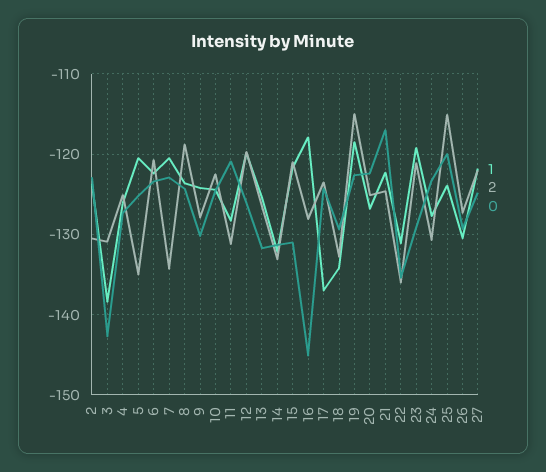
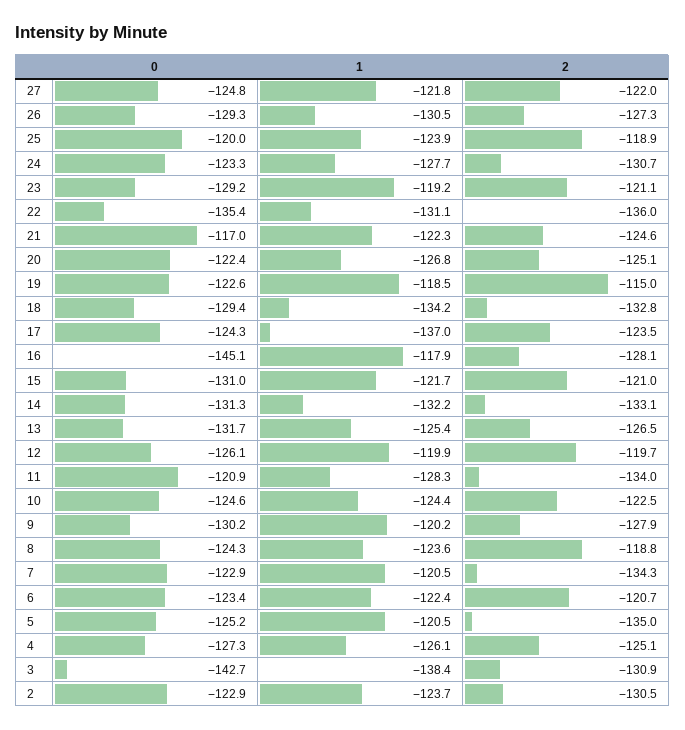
  {
    "1": {
      "2": -123.7,
      "3": -138.4,
      "4": -126.1,
      "5": -120.5,
      "6": -122.4,
      "7": -120.5,
      "8": -123.6,
-     "9": -124,
+     "9": -120.2,
      "10": -124.4,
      "11": -128.3,
      "12": -119.9,
      "13": -125.4,
      "14": -132.2,
      "15": -121.7,
      "16": -117.9,
      "17": -137,
      "18": -134.2,
      "19": -118.5,
      "20": -126.8,
      "21": -122.3,
      "22": -131.1,
      "23": -119.2,
      "24": -127.7,
      "25": -123.9,
      "26": -130.5,
      "27": -121.8
    },
    "2": {
      "2": -130.5,
      "3": -130.9,
      "4": -125.1,
      "5": -135,
      "6": -120.7,
      "7": -134.3,
      "8": -118.8,
      "9": -127.9,
      "10": -122.5,
-     "11": -131,
+     "11": -134,
      "12": -119.7,
      "13": -126.5,
      "14": -133.1,
      "15": -121,
      "16": -128.1,
      "17": -123.5,
      "18": -132.8,
      "19": -115,
      "20": -125.1,
      "21": -124.6,
      "22": -136,
      "23": -121.1,
      "24": -130.7,
-     "25": -115,
+     "25": -118.9,
      "26": -127.3,
      "27": -122
    },
    "0": {
      "2": -122.9,
      "3": -142.7,
      "4": -127.3,
      "5": -125.2,
      "6": -123.4,
      "7": -122.9,
      "8": -124.3,
      "9": -130.2,
      "10": -124.6,
      "11": -120.9,
      "12": -126.1,
      "13": -131.7,
      "14": -131.3,
      "15": -131,
      "16": -145.1,
      "17": -124.3,
      "18": -129.4,
      "19": -122.6,
      "20": -122.4,
      "21": -117,
      "22": -135.4,
      "23": -129.2,
      "24": -123.3,
      "25": -120,
      "26": -129.3,
      "27": -124.8
    }
  }

